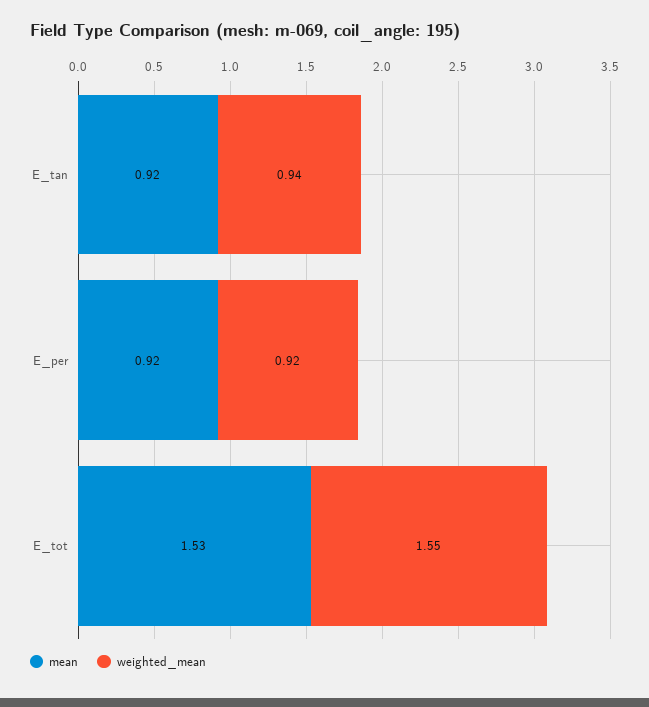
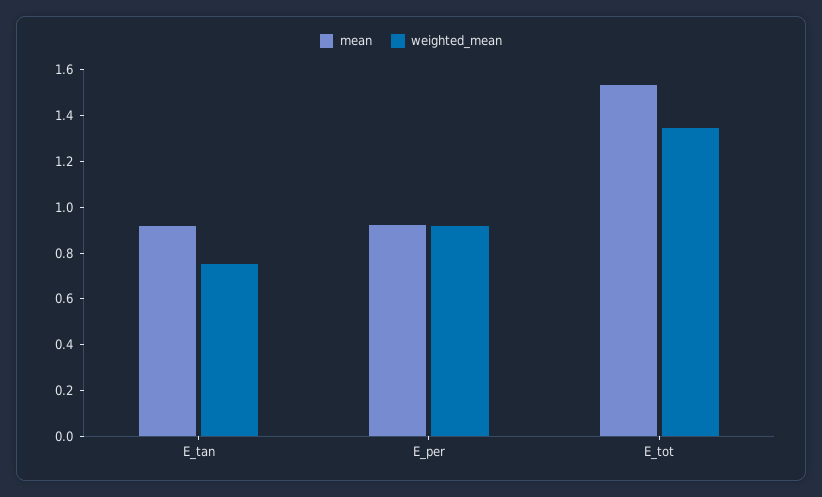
  {
    "mean": {
      "E_tan": 0.92,
      "E_per": 0.92,
      "E_tot": 1.53
    },
    "weighted_mean": {
-     "E_tan": 0.94,
+     "E_tan": 0.75,
      "E_per": 0.92,
-     "E_tot": 1.55
+     "E_tot": 1.35
    }
  }

